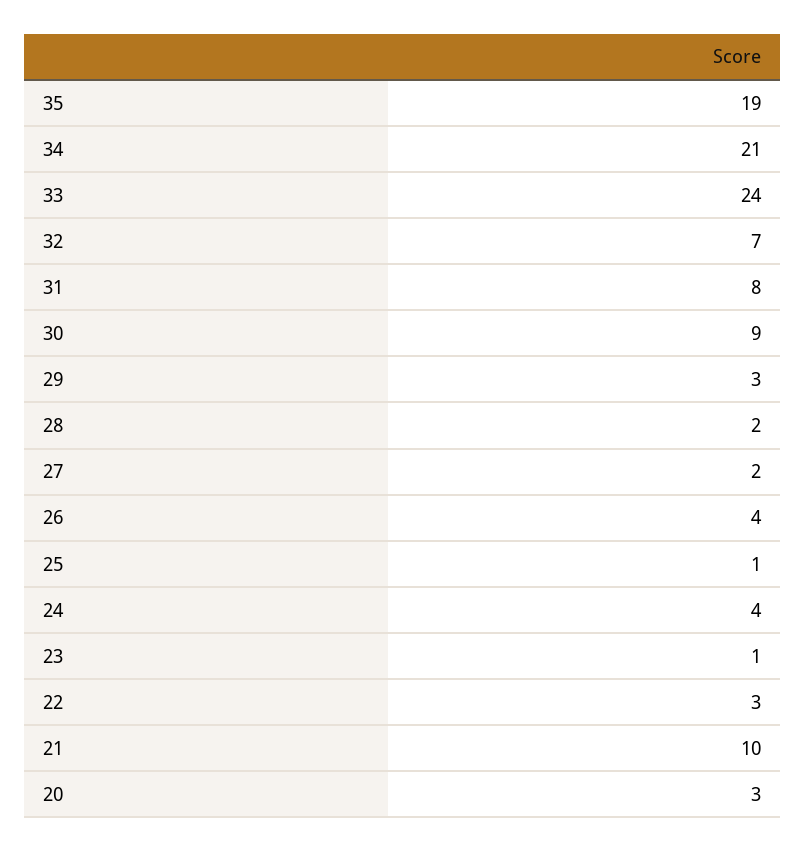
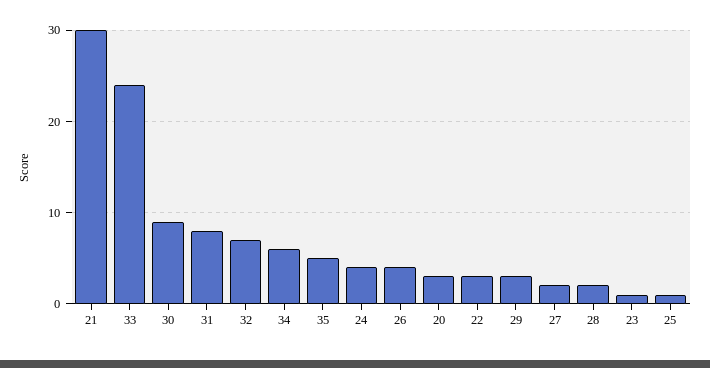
  {
-   "35": 19,
+   "35": 5,
-   "34": 21,
+   "34": 6,
    "33": 24,
    "32": 7,
    "31": 8,
    "30": 9,
    "29": 3,
    "28": 2,
    "27": 2,
    "26": 4,
    "25": 1,
    "24": 4,
    "23": 1,
    "22": 3,
-   "21": 10,
+   "21": 30,
    "20": 3
  }

